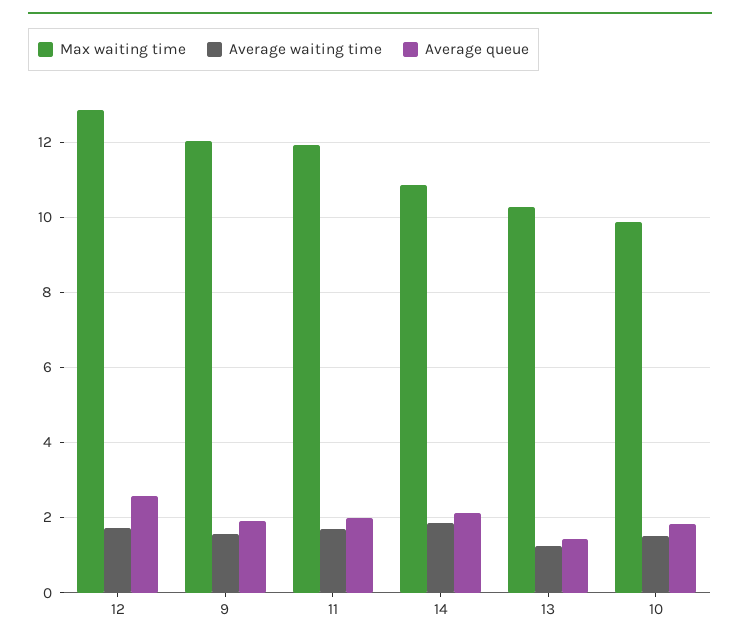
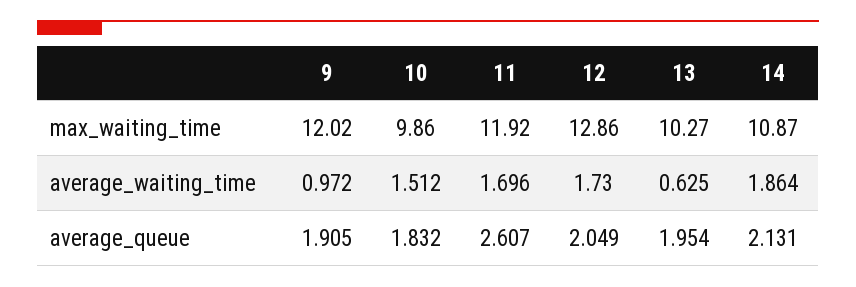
  {
    "Max waiting time": {
      "12": 12.86,
      "9": 12.02,
      "11": 11.92,
      "14": 10.87,
      "13": 10.27,
      "10": 9.86
    },
    "Average waiting time": {
      "12": 1.73,
-     "9": 1.6,
+     "9": 0.972,
      "11": 1.696,
      "14": 1.864,
-     "13": 1.2,
+     "13": 0.625,
      "10": 1.512
    },
    "Average queue": {
-     "12": 2.6,
+     "12": 2.049,
      "9": 1.905,
-     "11": 2,
+     "11": 2.607,
      "14": 2.131,
-     "13": 1.4,
+     "13": 1.954,
      "10": 1.832
    }
  }

